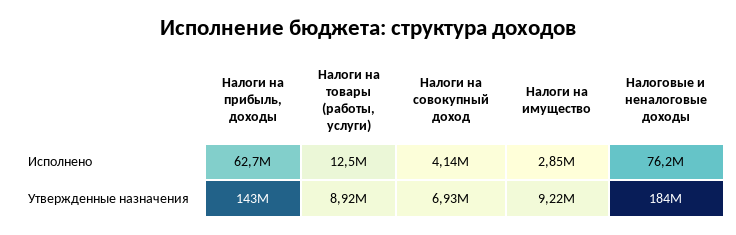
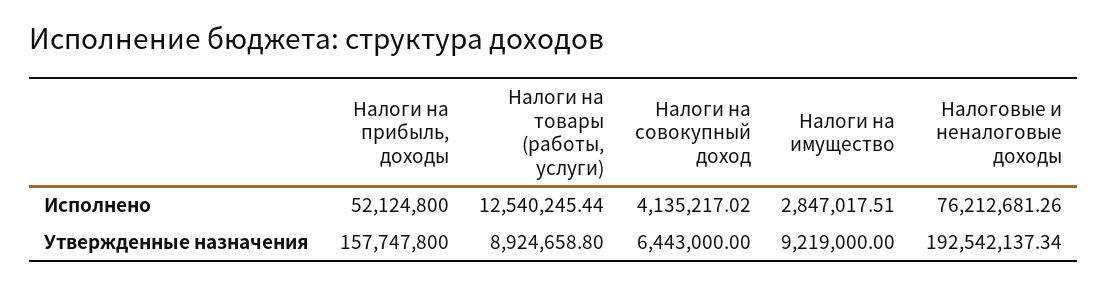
  {
    "Налоги на прибыль, доходы": {
-     "Исполнено": 62700000,
+     "Исполнено": 52124800,
-     "Утвержденные назначения": 143000000
+     "Утвержденные назначения": 157747800
    },
    "Налоги на товары (работы, услуги)": {
      "Исполнено": 12540245.44,
      "Утвержденные назначения": 8924658.8
    },
    "Налоги на совокупный доход": {
      "Исполнено": 4135217.02,
-     "Утвержденные назначения": 6930000
+     "Утвержденные назначения": 6443000
    },
    "Налоги на имущество": {
      "Исполнено": 2847017.51,
      "Утвержденные назначения": 9219000
    },
    "Налоговые и неналоговые доходы": {
      "Исполнено": 76212681.26,
-     "Утвержденные назначения": 184000000
+     "Утвержденные назначения": 192542137.34
    }
  }

